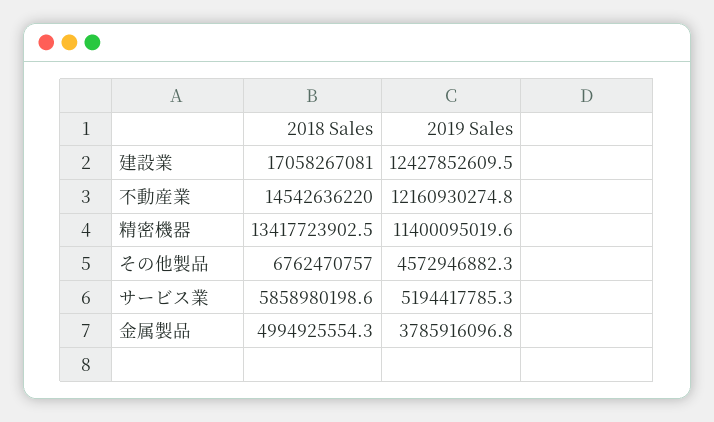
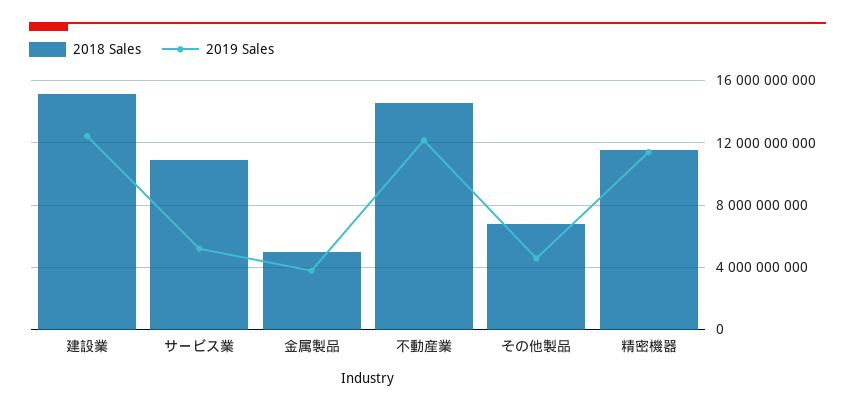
  {
    "2018 Sales": {
-     "建設業": 17058267081,
+     "建設業": 15000000000,
      "不動産業": 14542636220,
-     "精密機器": 13417723902.5,
+     "精密機器": 11500000000,
      "その他製品": 6762470757,
-     "サービス業": 5858980198.6,
+     "サービス業": 11000000000,
      "金属製品": 4994925554.3
    },
    "2019 Sales": {
      "建設業": 12427852609.5,
      "不動産業": 12160930274.8,
      "精密機器": 11400095019.6,
      "その他製品": 4572946882.3,
      "サービス業": 5194417785.3,
      "金属製品": 3785916096.8
    }
  }

